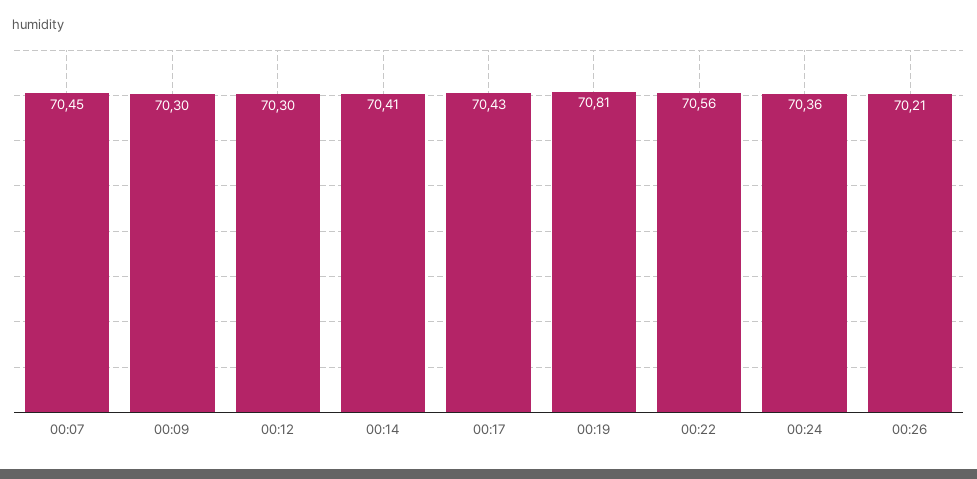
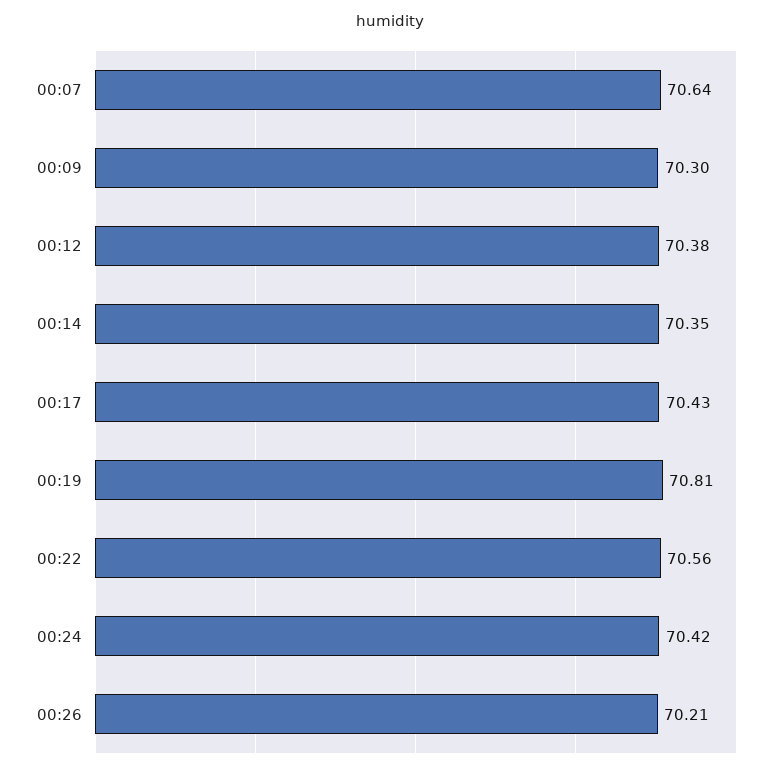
  {
-   "00:07": 70.45,
+   "00:07": 70.64,
    "00:09": 70.3,
-   "00:12": 70.3,
+   "00:12": 70.38,
-   "00:14": 70.41,
+   "00:14": 70.35,
    "00:17": 70.43,
    "00:19": 70.81,
    "00:22": 70.56,
-   "00:24": 70.36,
+   "00:24": 70.42,
    "00:26": 70.21
  }

